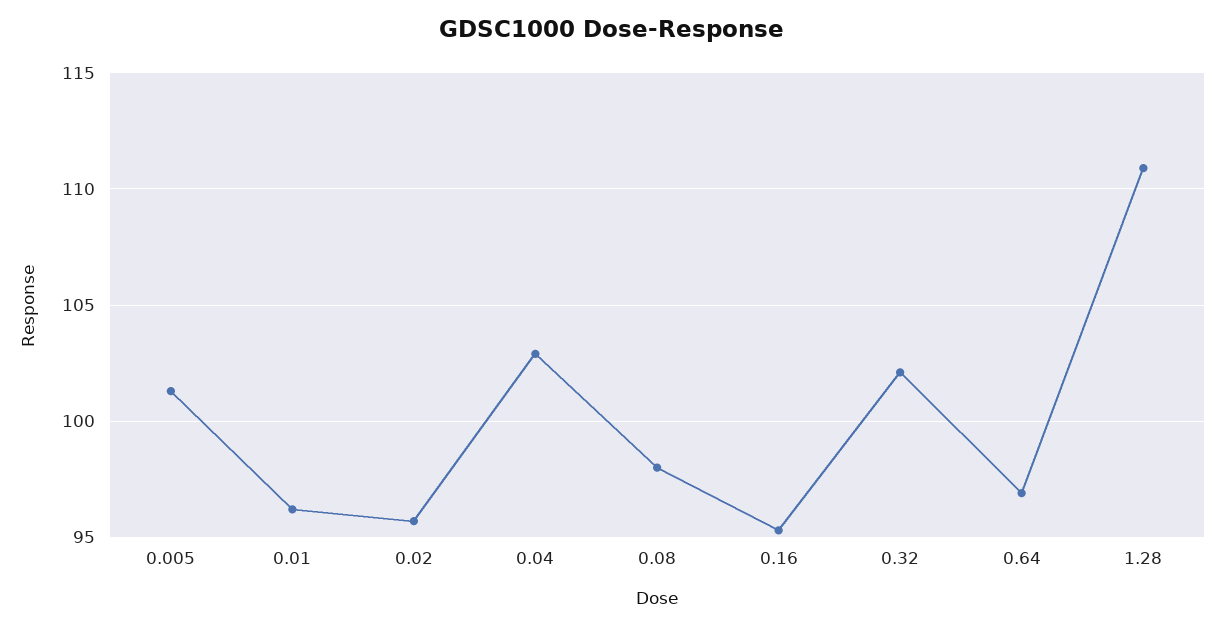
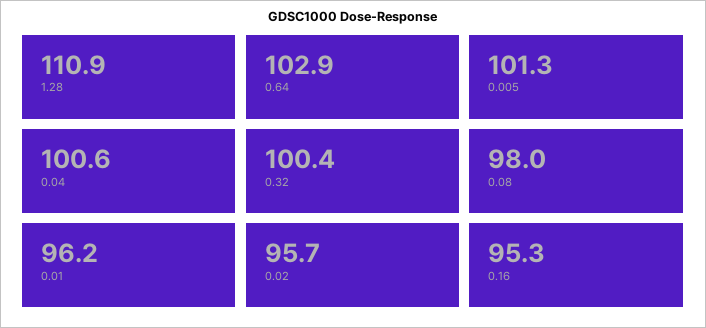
  {
    "0.005": 101.3,
    "0.01": 96.2,
    "0.02": 95.7,
-   "0.04": 103,
+   "0.04": 100.6,
    "0.08": 98,
    "0.16": 95.3,
-   "0.32": 102,
+   "0.32": 100.4,
-   "0.64": 97,
+   "0.64": 102.9,
    "1.28": 110.9
  }

